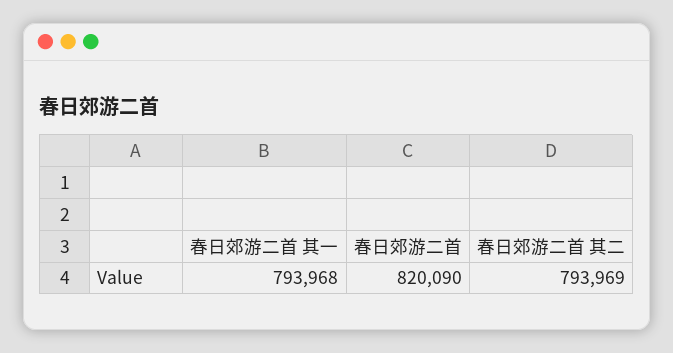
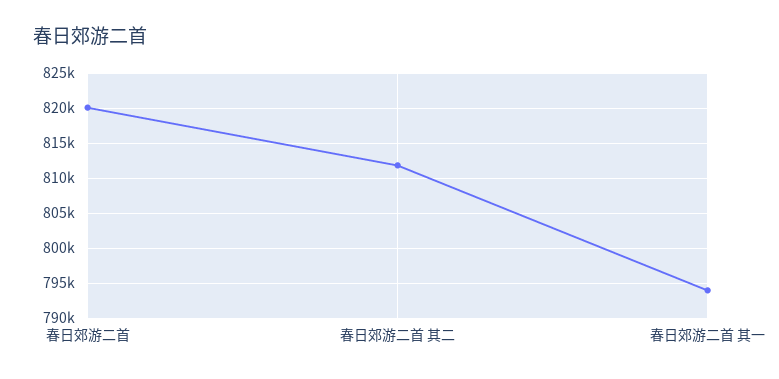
  {
    "春日郊游二首 其一": 793968,
    "春日郊游二首": 820090,
-   "春日郊游二首 其二": 793969
+   "春日郊游二首 其二": 812000
  }

